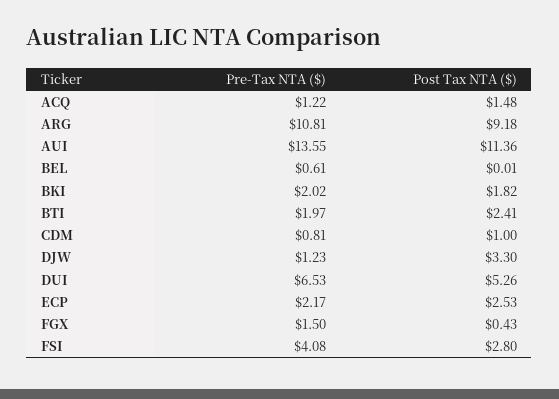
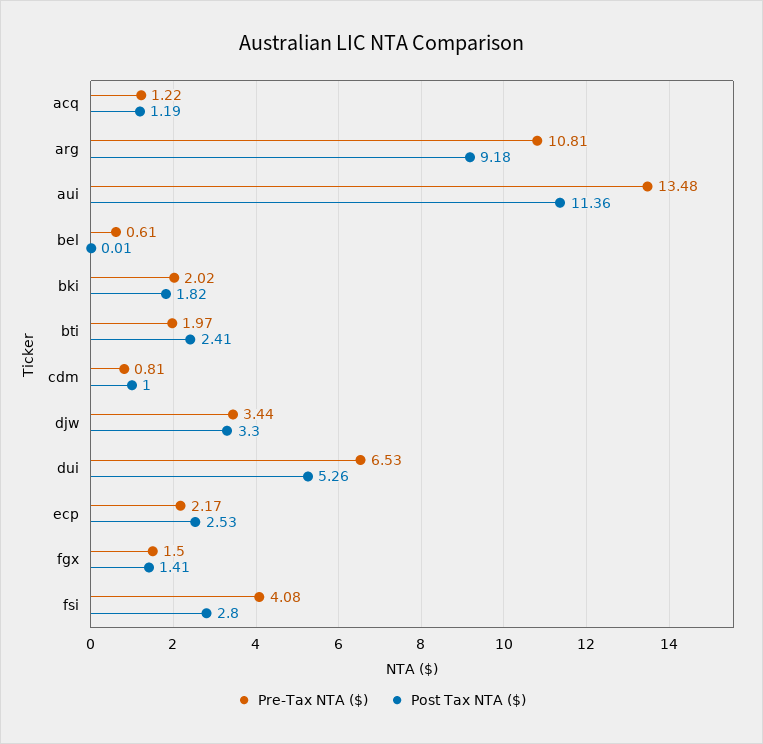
  {
    "Pre-Tax NTA ($)": {
      "ACQ": 1.22,
      "ARG": 10.81,
-     "AUI": 13.55,
+     "AUI": 13.48,
      "BEL": 0.61,
      "BKI": 2.02,
      "BTI": 1.97,
      "CDM": 0.81,
-     "DJW": 1.23,
+     "DJW": 3.44,
      "DUI": 6.53,
      "ECP": 2.17,
      "FGX": 1.5,
      "FSI": 4.08
    },
    "Post Tax NTA ($)": {
-     "ACQ": 1.48,
+     "ACQ": 1.19,
      "ARG": 9.18,
      "AUI": 11.36,
      "BEL": 0.01,
      "BKI": 1.82,
      "BTI": 2.41,
      "CDM": 1,
      "DJW": 3.3,
      "DUI": 5.26,
      "ECP": 2.53,
-     "FGX": 0.43,
+     "FGX": 1.41,
      "FSI": 2.8
    }
  }

